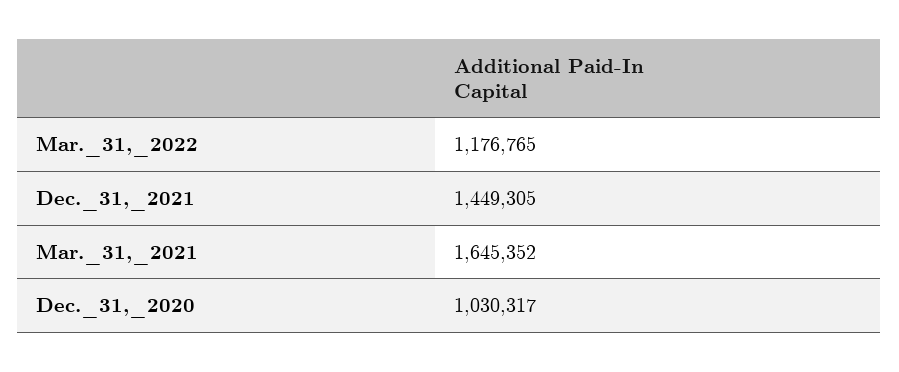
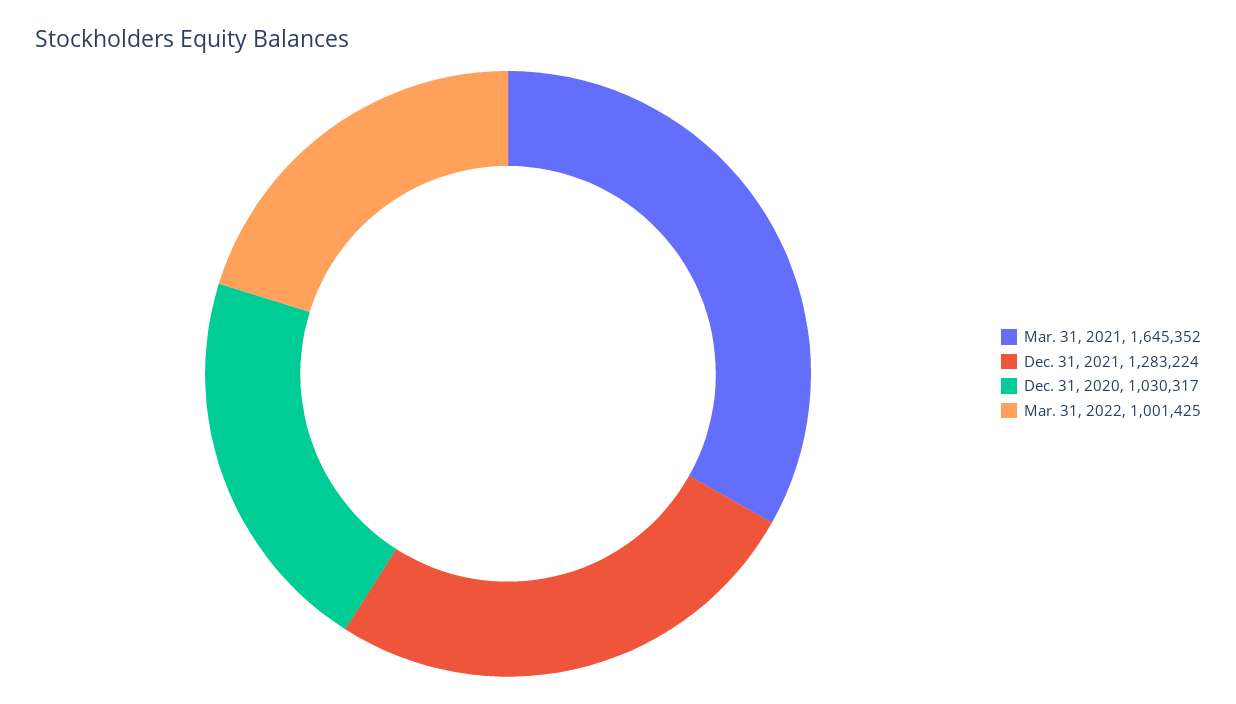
  {
-   "Mar._31,_2022": 1176765,
+   "Mar._31,_2022": 1001425,
-   "Dec._31,_2021": 1449305,
+   "Dec._31,_2021": 1283224,
    "Mar._31,_2021": 1645352,
    "Dec._31,_2020": 1030317
  }

